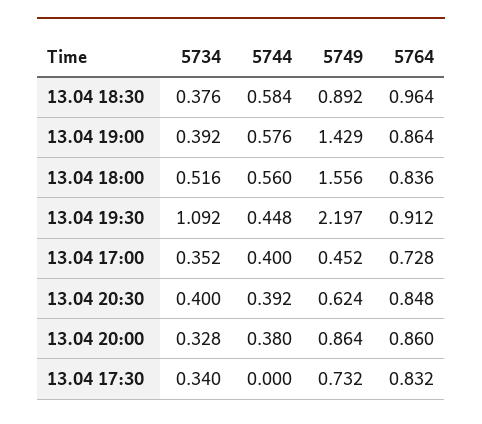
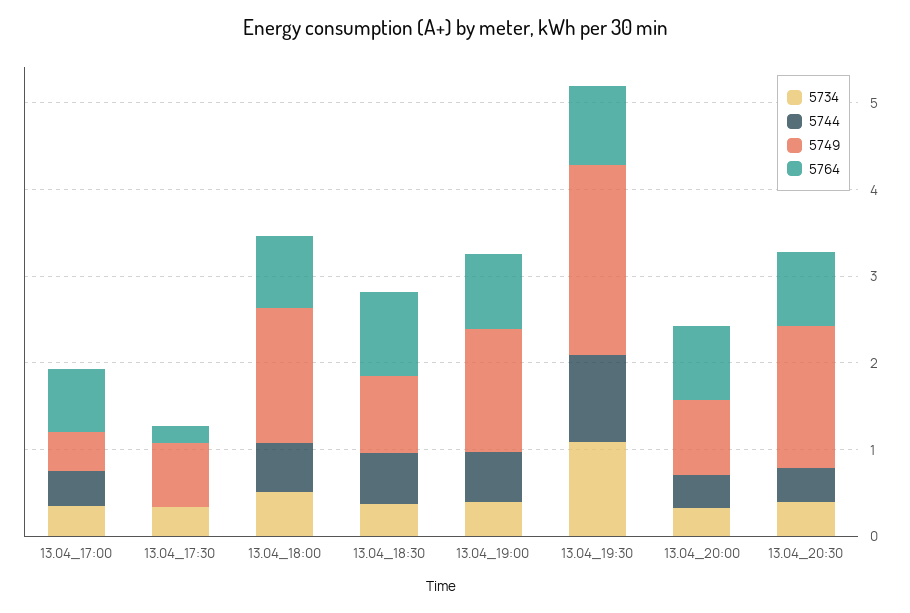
  {
    "5734": {
      "13.04 18:30": 0.376,
      "13.04 19:00": 0.392,
      "13.04 18:00": 0.516,
      "13.04 19:30": 1.092,
      "13.04 17:00": 0.352,
      "13.04 20:30": 0.4,
      "13.04 20:00": 0.328,
      "13.04 17:30": 0.34
    },
    "5744": {
      "13.04 18:30": 0.584,
      "13.04 19:00": 0.576,
      "13.04 18:00": 0.56,
-     "13.04 19:30": 0.448,
+     "13.04 19:30": 1,
      "13.04 17:00": 0.4,
      "13.04 20:30": 0.392,
      "13.04 20:00": 0.38,
      "13.04 17:30": 0
    },
    "5749": {
      "13.04 18:30": 0.892,
      "13.04 19:00": 1.429,
      "13.04 18:00": 1.556,
      "13.04 19:30": 2.197,
      "13.04 17:00": 0.452,
-     "13.04 20:30": 0.624,
+     "13.04 20:30": 1.6,
      "13.04 20:00": 0.864,
      "13.04 17:30": 0.732
    },
    "5764": {
      "13.04 18:30": 0.964,
      "13.04 19:00": 0.864,
      "13.04 18:00": 0.836,
      "13.04 19:30": 0.912,
      "13.04 17:00": 0.728,
      "13.04 20:30": 0.848,
      "13.04 20:00": 0.86,
-     "13.04 17:30": 0.832
+     "13.04 17:30": 0.2
    }
  }

